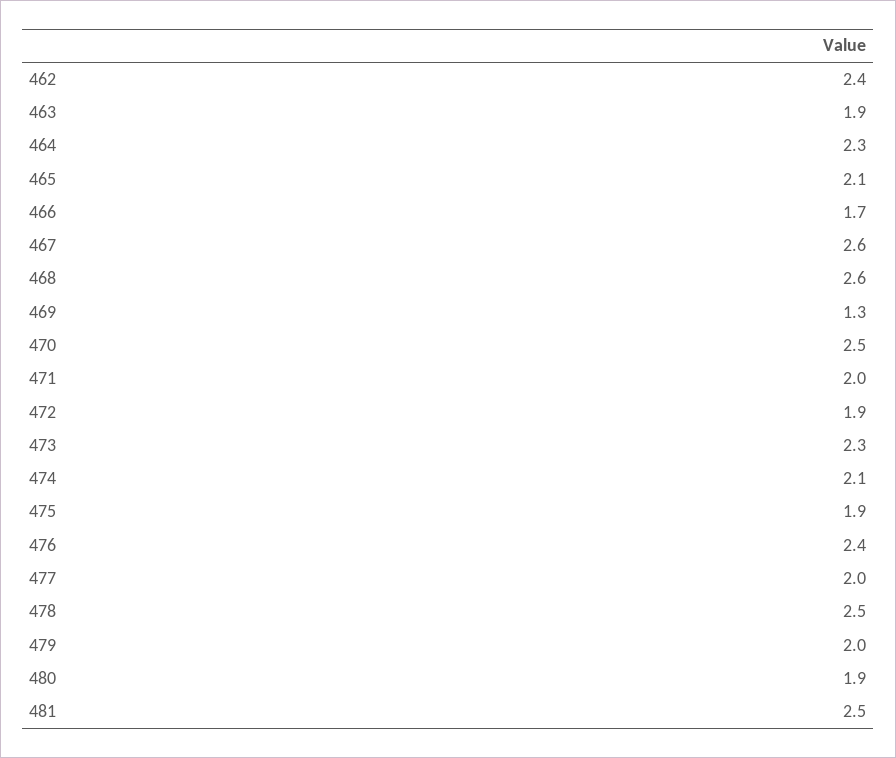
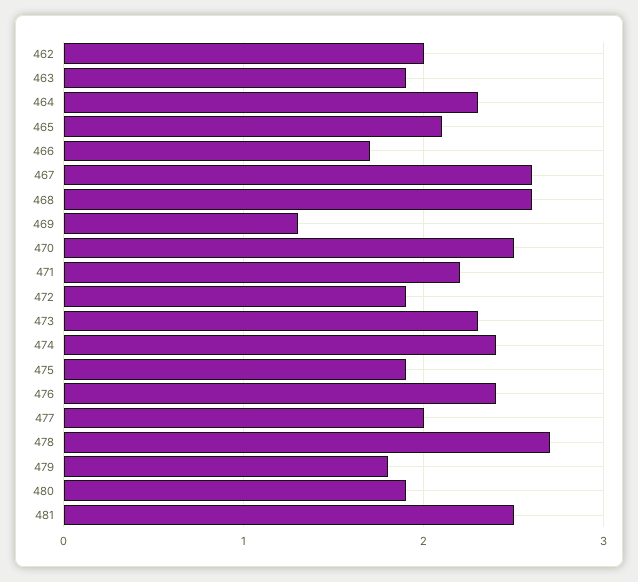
  {
-   "462": 2.4,
+   "462": 2,
    "463": 1.9,
    "464": 2.3,
    "465": 2.1,
    "466": 1.7,
    "467": 2.6,
    "468": 2.6,
    "469": 1.3,
    "470": 2.5,
-   "471": 2,
+   "471": 2.2,
    "472": 1.9,
    "473": 2.3,
-   "474": 2.1,
+   "474": 2.4,
    "475": 1.9,
    "476": 2.4,
    "477": 2,
-   "478": 2.5,
+   "478": 2.7,
-   "479": 2,
+   "479": 1.8,
    "480": 1.9,
    "481": 2.5
  }

